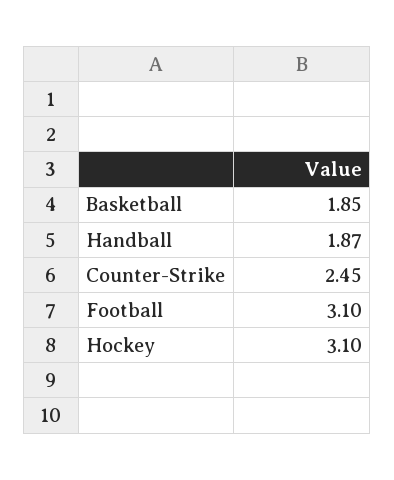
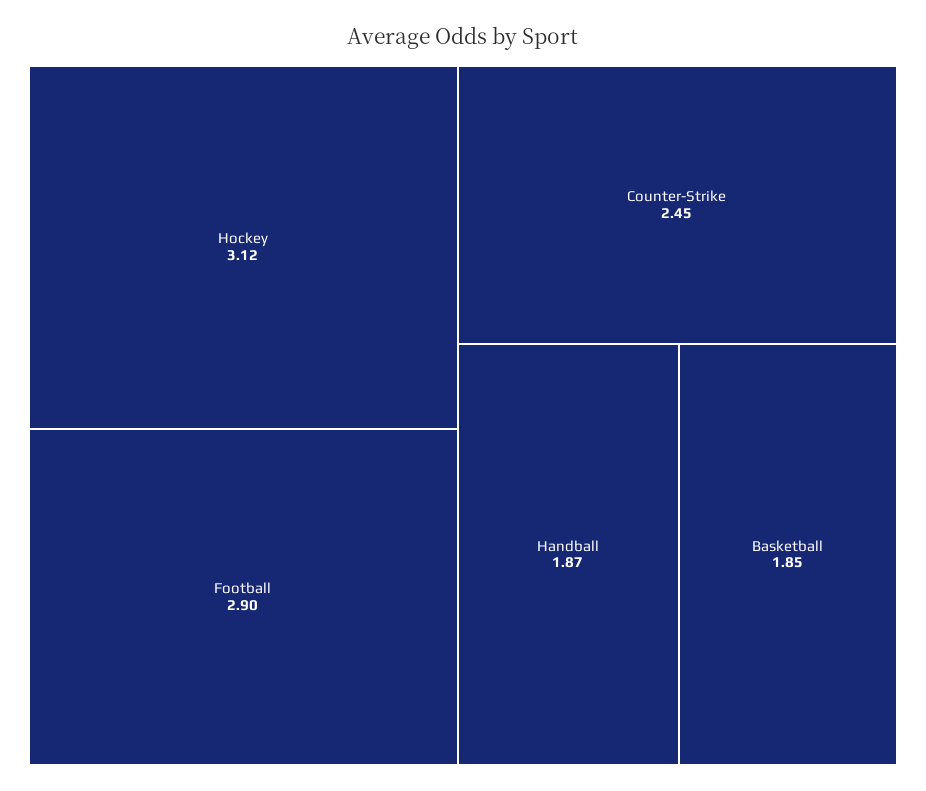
  {
    "Basketball": 1.85,
    "Handball": 1.87,
    "Counter-Strike": 2.45,
-   "Football": 3.1,
+   "Football": 2.9,
-   "Hockey": 3.1
+   "Hockey": 3.12
  }

